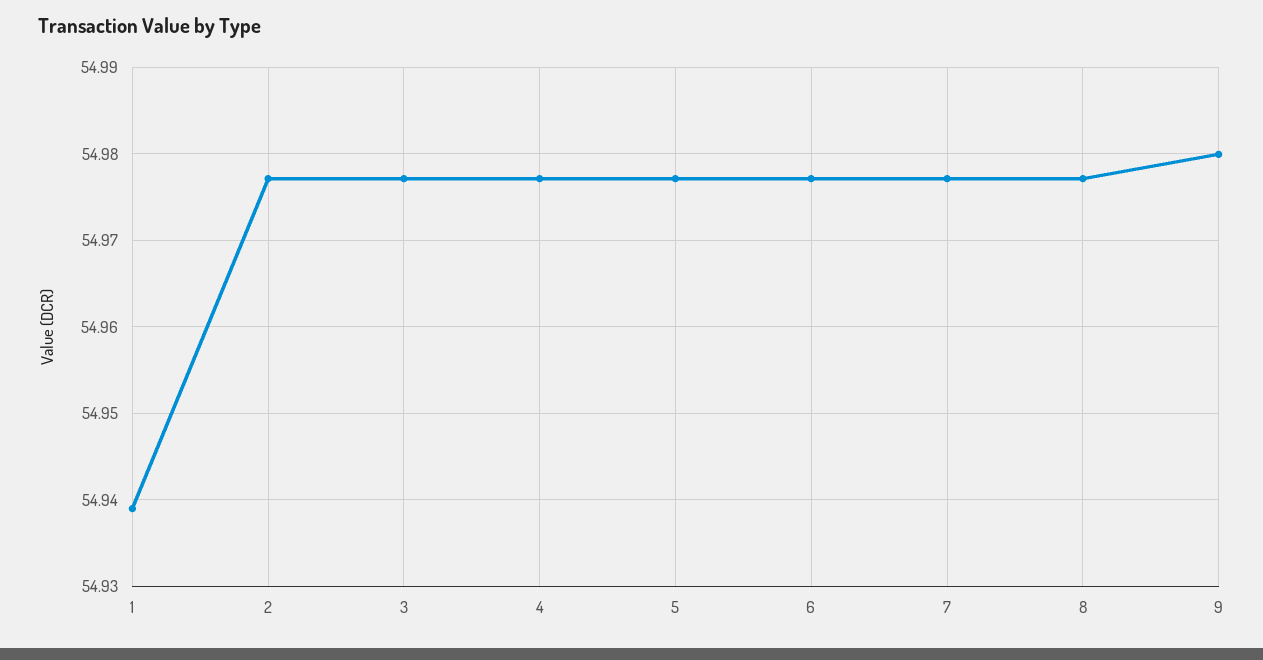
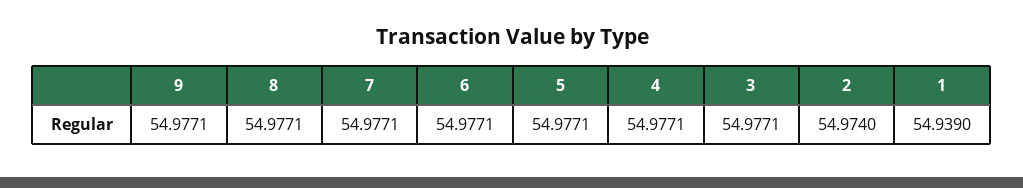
  {
    "1": 54.939,
-   "2": 54.977,
+   "2": 54.974,
    "3": 54.9771,
    "4": 54.9771,
    "5": 54.9771,
    "6": 54.9771,
    "7": 54.9771,
    "8": 54.9771,
-   "9": 54.98
+   "9": 54.9771
  }

